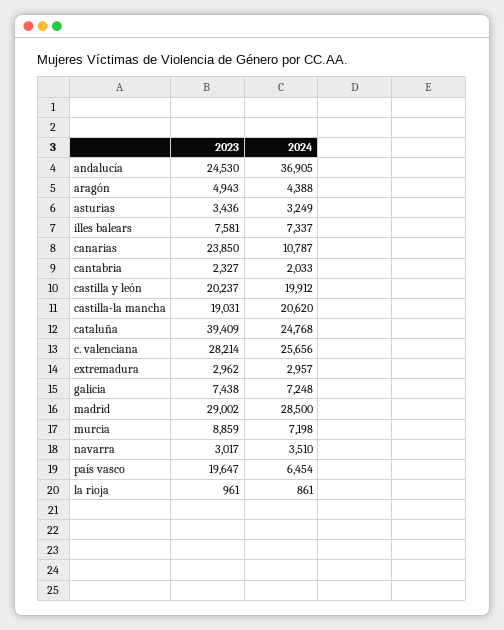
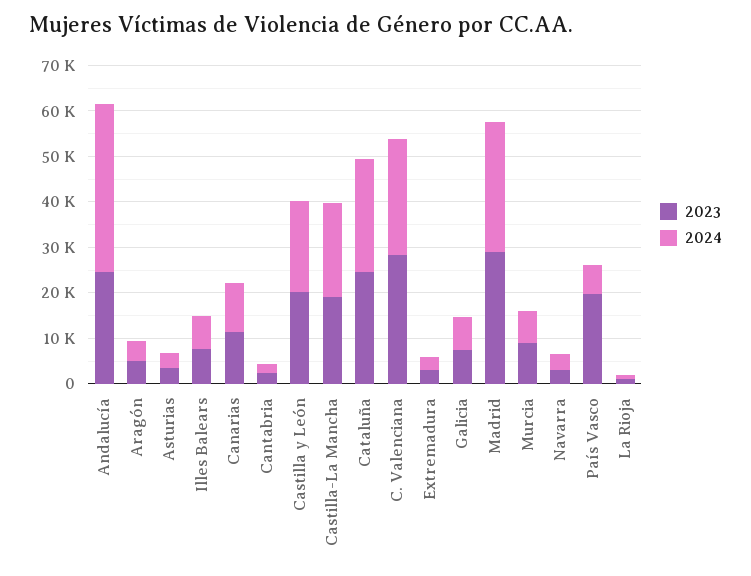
  {
    "2023": {
      "andalucía": 24530,
      "aragón": 4943,
      "asturias": 3436,
      "illes balears": 7581,
-     "canarias": 23850,
+     "canarias": 12000,
      "cantabria": 2327,
      "castilla y león": 20237,
      "castilla-la mancha": 19031,
-     "cataluña": 39409,
+     "cataluña": 24000,
      "c. valenciana": 28214,
      "extremadura": 2962,
      "galicia": 7438,
      "madrid": 29002,
      "murcia": 8859,
      "navarra": 3017,
      "país vasco": 19647,
      "la rioja": 961
    },
    "2024": {
      "andalucía": 36905,
      "aragón": 4388,
      "asturias": 3249,
      "illes balears": 7337,
      "canarias": 10787,
      "cantabria": 2033,
      "castilla y león": 19912,
      "castilla-la mancha": 20620,
      "cataluña": 24768,
      "c. valenciana": 25656,
      "extremadura": 2957,
      "galicia": 7248,
      "madrid": 28500,
      "murcia": 7198,
      "navarra": 3510,
      "país vasco": 6454,
      "la rioja": 861
    }
  }

